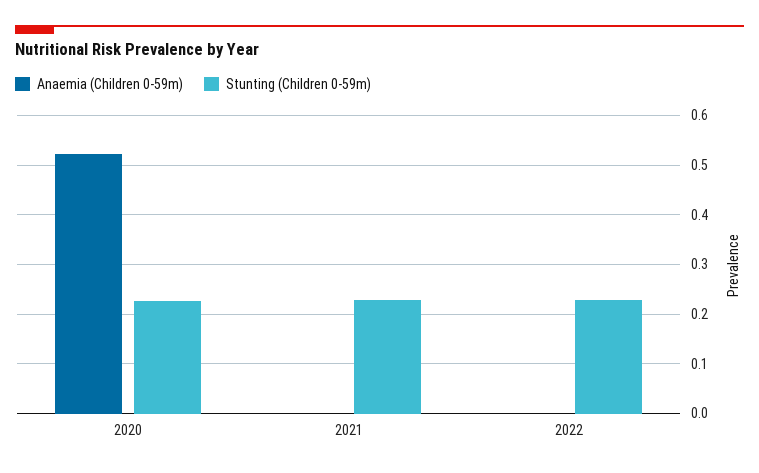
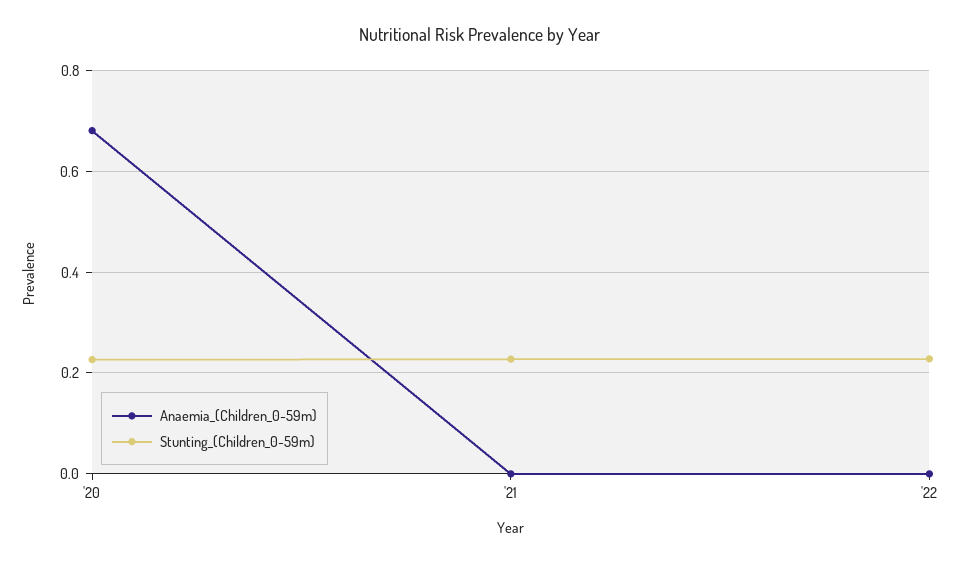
  {
    "Anaemia (Children 0-59m)": {
-     "2020": 0.52,
+     "2020": 0.68,
      "2021": 0,
      "2022": 0
    },
    "Stunting (Children 0-59m)": {
      "2020": 0.22,
      "2021": 0.22,
      "2022": 0.22
    }
  }

